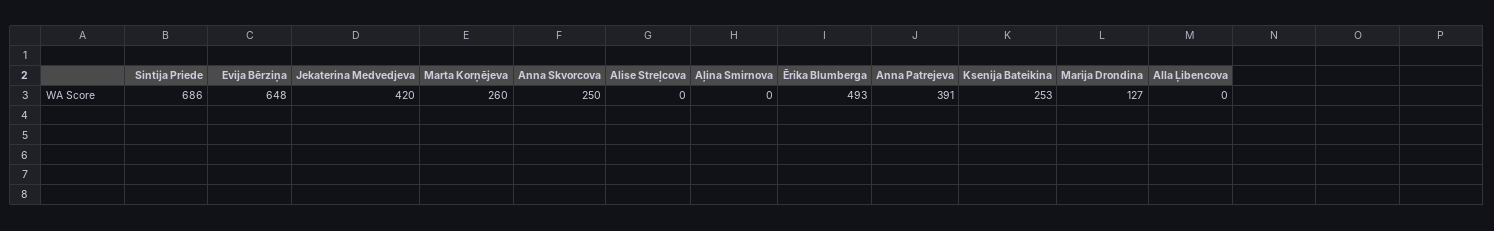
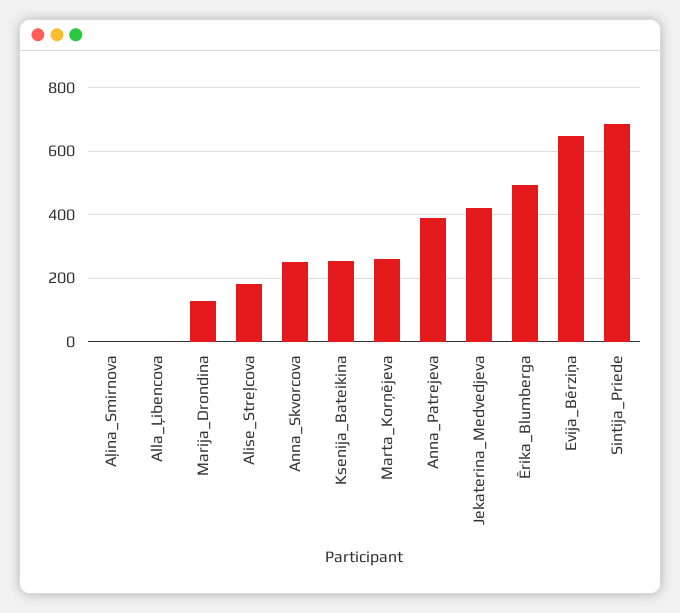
  {
    "Sintija Priede": 686,
    "Evija Bērziņa": 648,
    "Jekaterina Medvedjeva": 420,
    "Marta Korņējeva": 260,
    "Anna Skvorcova": 250,
-   "Alise Streļcova": 0,
+   "Alise Streļcova": 180,
    "Aļina Smirnova": 0,
    "Ērika Blumberga": 493,
    "Anna Patrejeva": 391,
    "Ksenija Bateikina": 253,
    "Marija Drondina": 127,
    "Alla Ļibencova": 0
  }

